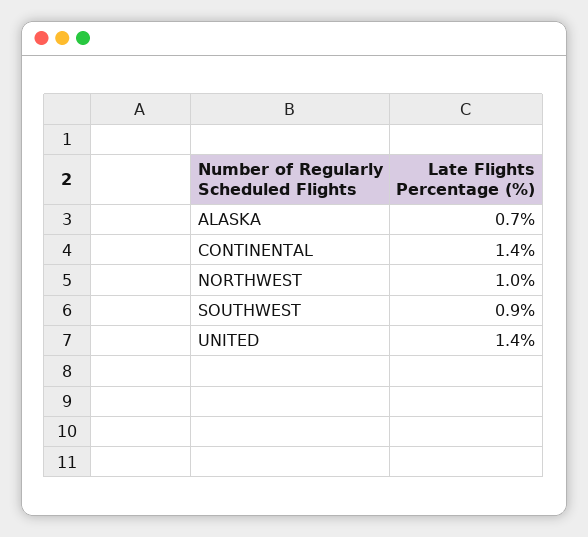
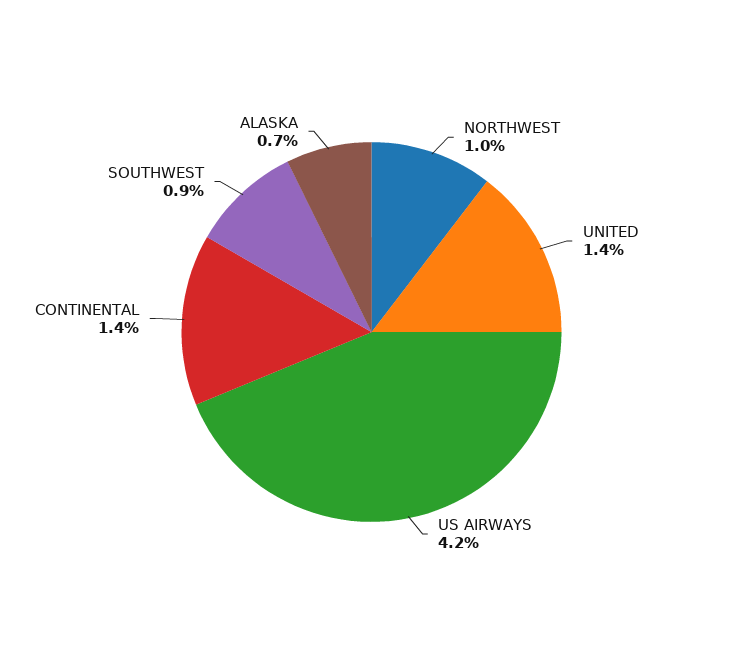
  {
    "ALASKA": 0.7,
    "CONTINENTAL": 1.4,
    "NORTHWEST": 1,
    "SOUTHWEST": 0.9,
-   "UNITED": 1.4
+   "UNITED": 1.4,
+   "US AIRWAYS": 4.2
  }

